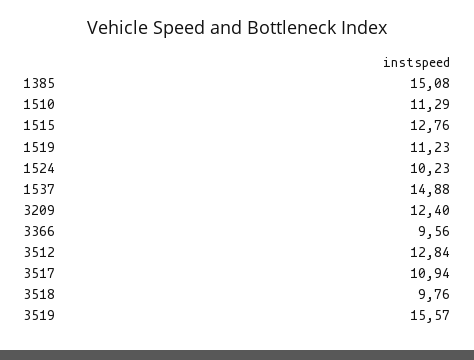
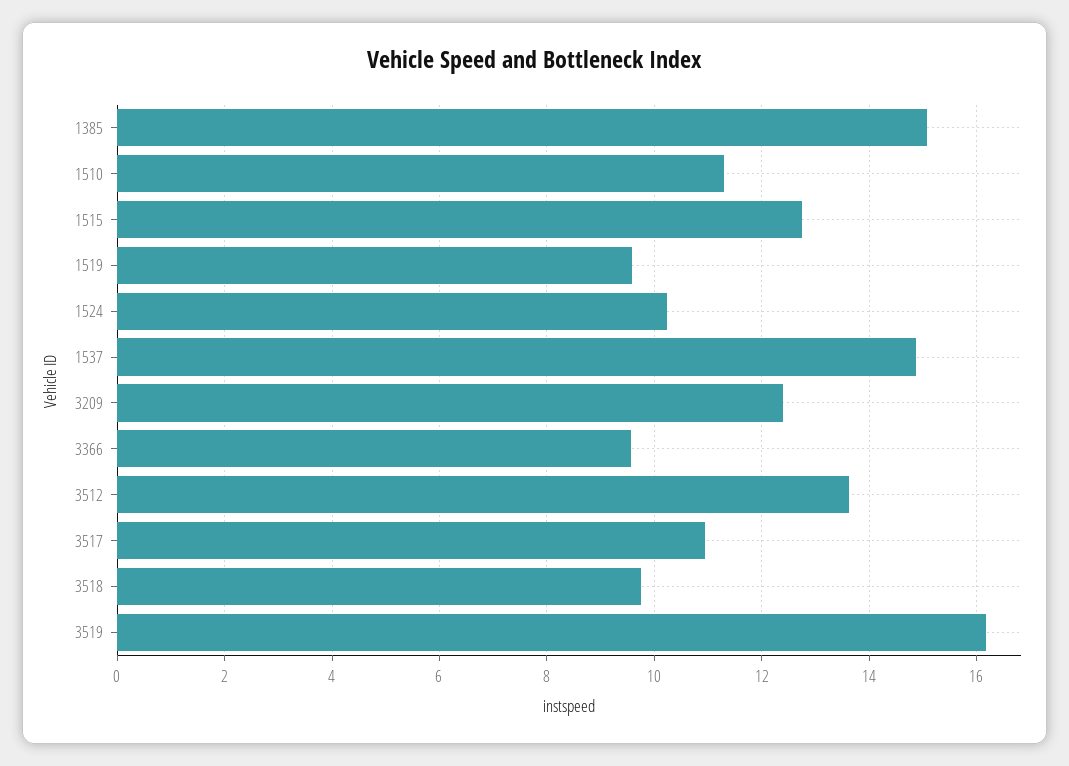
  {
    "1385": 15.08,
    "1510": 11.29,
    "1515": 12.76,
-   "1519": 11.23,
+   "1519": 9.6,
    "1524": 10.23,
    "1537": 14.88,
    "3209": 12.4,
    "3366": 9.56,
-   "3512": 12.84,
+   "3512": 13.6,
    "3517": 10.94,
    "3518": 9.76,
-   "3519": 15.57
+   "3519": 16.2
  }

